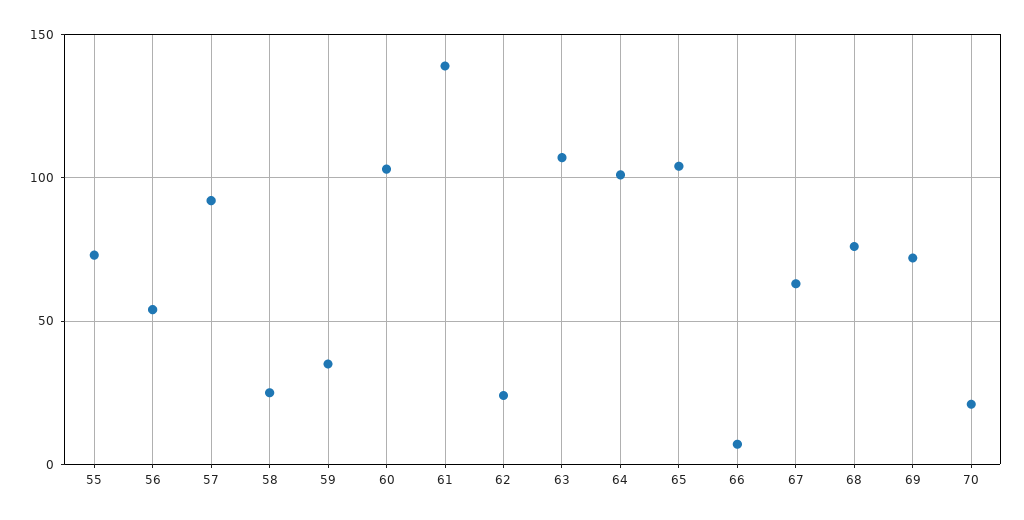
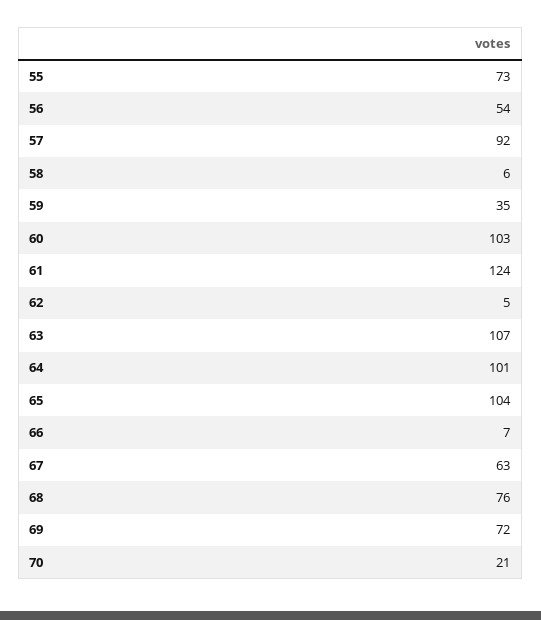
  {
    "55": 73,
    "56": 54,
    "57": 92,
-   "58": 25,
+   "58": 6,
    "59": 35,
    "60": 103,
-   "61": 140,
+   "61": 124,
-   "62": 25,
+   "62": 5,
    "63": 107,
    "64": 101,
    "65": 104,
    "66": 7,
    "67": 63,
    "68": 76,
    "69": 72,
    "70": 21
  }

